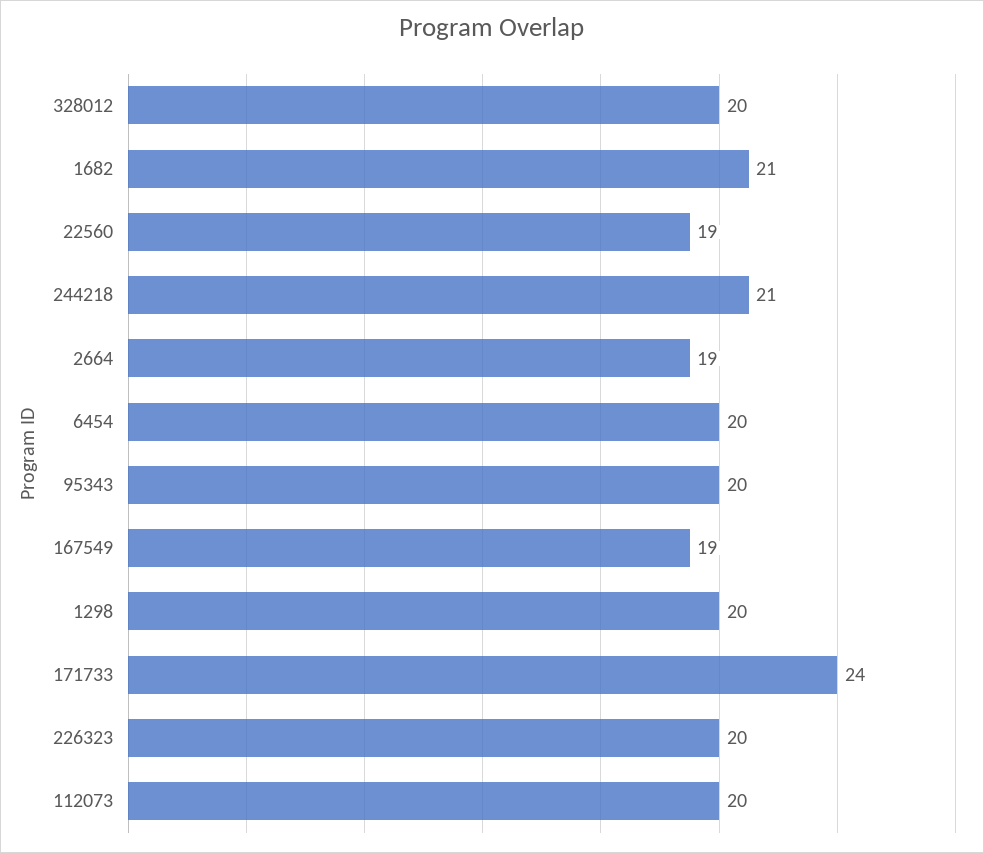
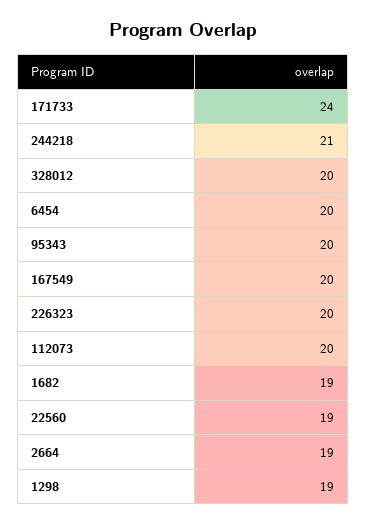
  {
    "328012": 20,
-   "1682": 21,
+   "1682": 19,
    "22560": 19,
    "244218": 21,
    "2664": 19,
    "6454": 20,
    "95343": 20,
-   "167549": 19,
+   "167549": 20,
-   "1298": 20,
+   "1298": 19,
    "171733": 24,
    "226323": 20,
    "112073": 20
  }

